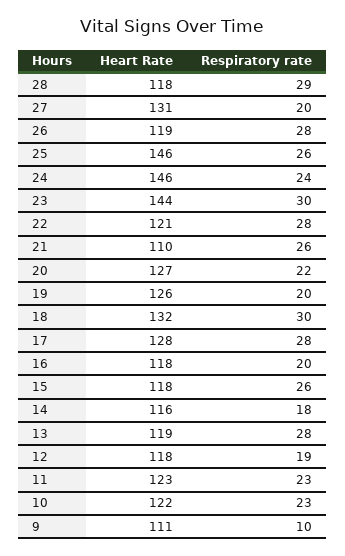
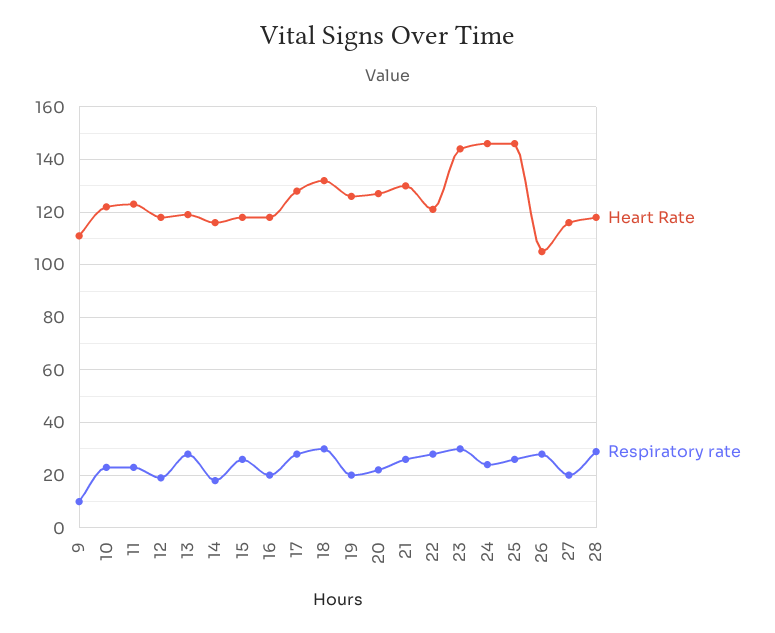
  {
    "Heart Rate": {
      "28": 118,
-     "27": 131,
+     "27": 115,
-     "26": 119,
+     "26": 105,
      "25": 146,
      "24": 146,
      "23": 144,
      "22": 121,
-     "21": 110,
+     "21": 130,
      "20": 127,
      "19": 126,
      "18": 132,
      "17": 128,
      "16": 118,
      "15": 118,
      "14": 116,
      "13": 119,
      "12": 118,
      "11": 123,
      "10": 122,
      "9": 111
    },
    "Respiratory rate": {
      "28": 29,
      "27": 20,
      "26": 28,
      "25": 26,
      "24": 24,
      "23": 30,
      "22": 28,
      "21": 26,
      "20": 22,
      "19": 20,
      "18": 30,
      "17": 28,
      "16": 20,
      "15": 26,
      "14": 18,
      "13": 28,
      "12": 19,
      "11": 23,
      "10": 23,
      "9": 10
    }
  }

